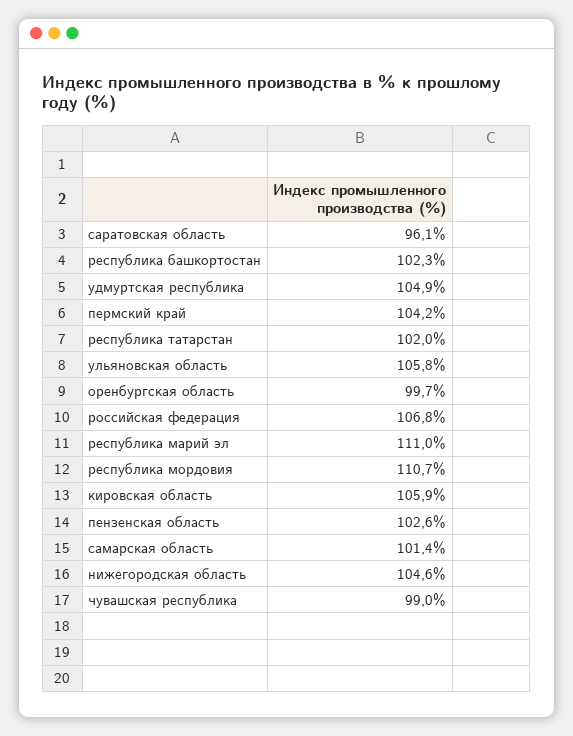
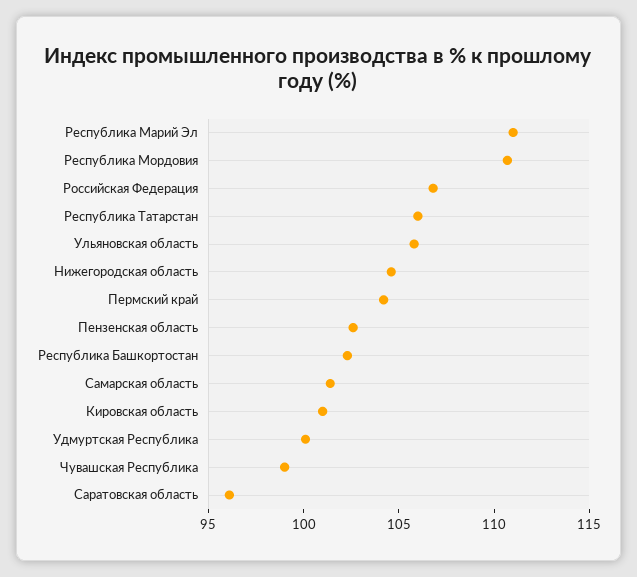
  {
    "саратовская область": 96.1,
    "республика башкортостан": 102.3,
-   "удмуртская республика": 104.9,
+   "удмуртская республика": 100,
    "пермский край": 104.2,
-   "республика татарстан": 102,
+   "республика татарстан": 106,
    "ульяновская область": 105.8,
-   "оренбургская область": 99.7,
    "российская федерация": 106.8,
    "республика марий эл": 111,
    "республика мордовия": 110.7,
-   "кировская область": 105.9,
+   "кировская область": 101,
    "пензенская область": 102.6,
    "самарская область": 101.4,
    "нижегородская область": 104.6,
    "чувашская республика": 99
  }

